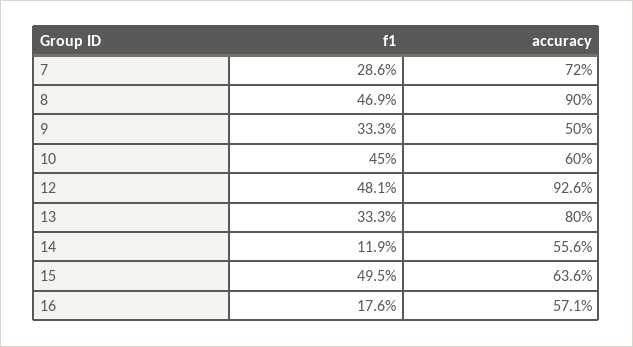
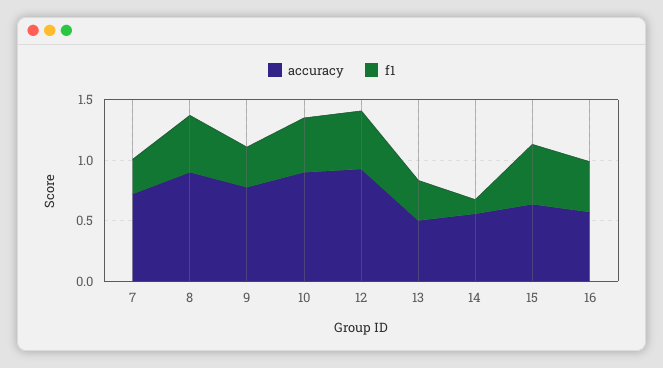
  {
    "f1": {
      "7": 0.286,
      "8": 0.469,
      "9": 0.333,
      "10": 0.45,
      "12": 0.481,
      "13": 0.333,
      "14": 0.119,
      "15": 0.495,
-     "16": 0.176
+     "16": 0.4
    },
    "accuracy": {
      "7": 0.72,
      "8": 0.9,
-     "9": 0.5,
+     "9": 0.8,
-     "10": 0.6,
+     "10": 0.9,
      "12": 0.926,
-     "13": 0.8,
+     "13": 0.5,
      "14": 0.556,
      "15": 0.636,
      "16": 0.571
    }
  }

